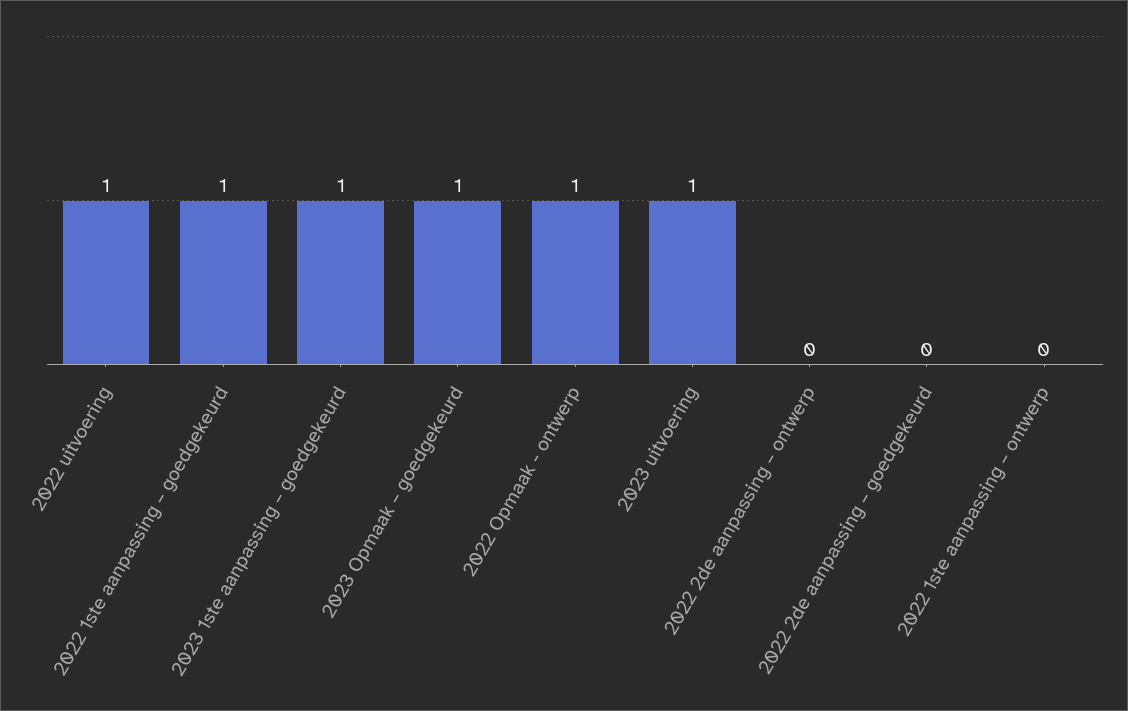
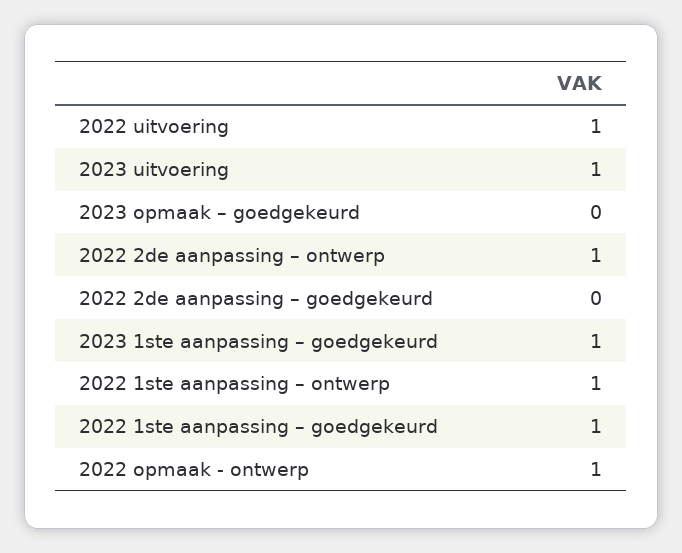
  {
    "2022 uitvoering": 1,
    "2022 1ste aanpassing – goedgekeurd": 1,
    "2023 1ste aanpassing – goedgekeurd": 1,
-   "2023 Opmaak – goedgekeurd": 1,
+   "2023 Opmaak – goedgekeurd": 0,
    "2022 Opmaak - ontwerp": 1,
    "2023 uitvoering": 1,
-   "2022 2de aanpassing – ontwerp": 0,
+   "2022 2de aanpassing – ontwerp": 1,
    "2022 2de aanpassing – goedgekeurd": 0,
-   "2022 1ste aanpassing – ontwerp": 0
+   "2022 1ste aanpassing – ontwerp": 1
  }

